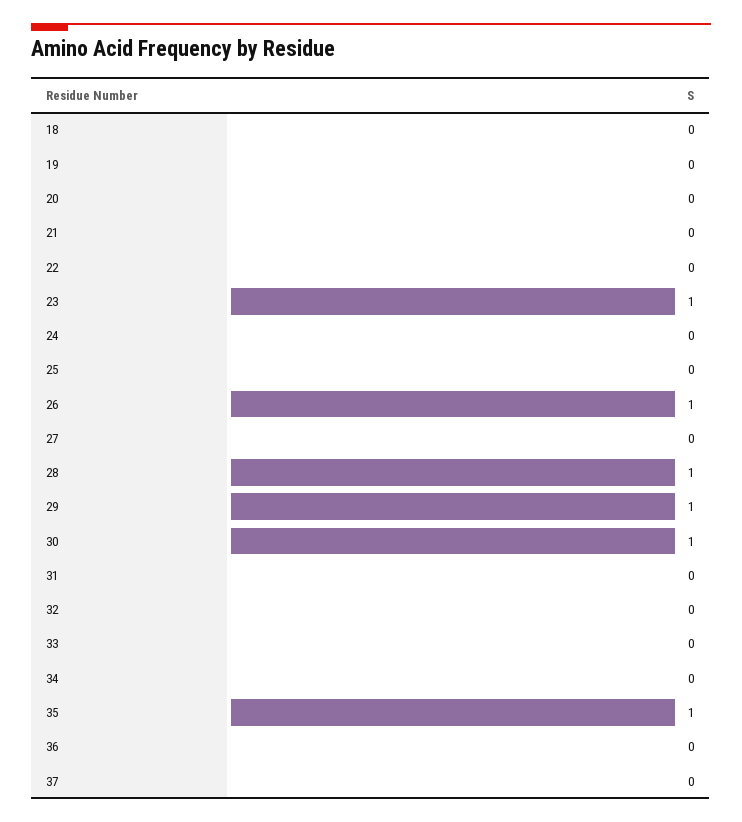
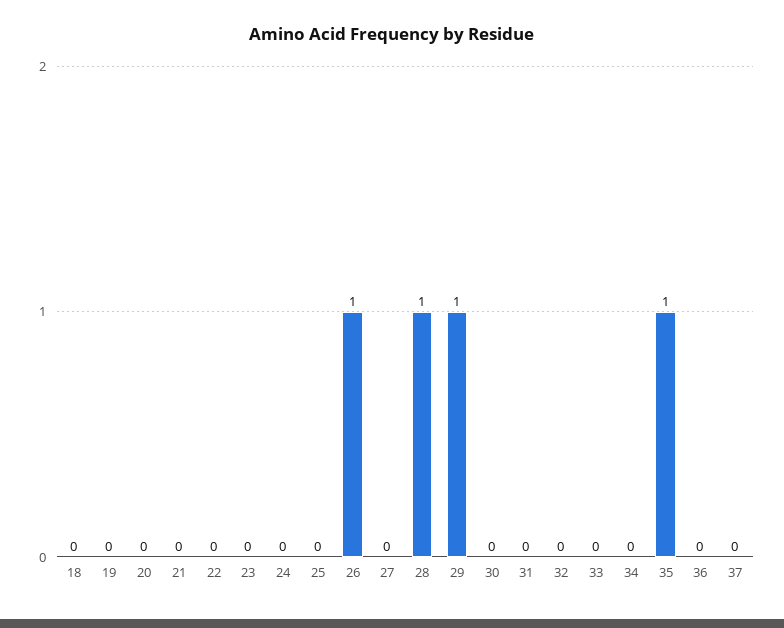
  {
    "18": 0,
    "19": 0,
    "20": 0,
    "21": 0,
    "22": 0,
-   "23": 1,
+   "23": 0,
    "24": 0,
    "25": 0,
    "26": 1,
    "27": 0,
    "28": 1,
    "29": 1,
-   "30": 1,
+   "30": 0,
    "31": 0,
    "32": 0,
    "33": 0,
    "34": 0,
    "35": 1,
    "36": 0,
    "37": 0
  }

